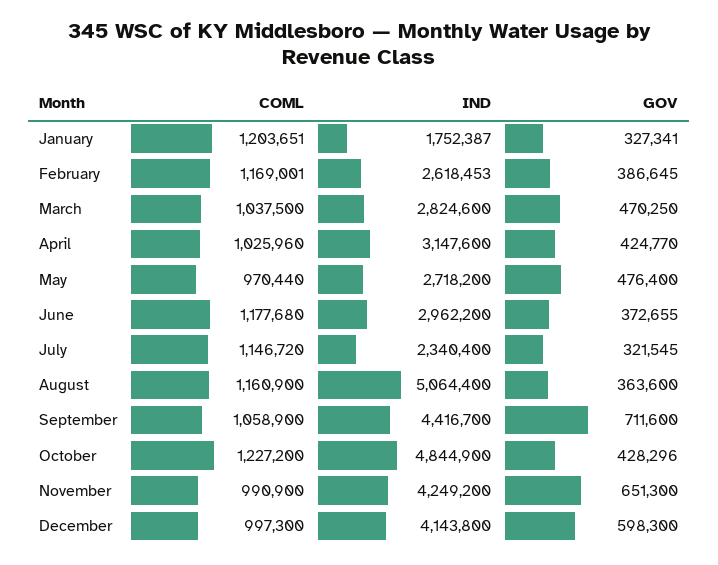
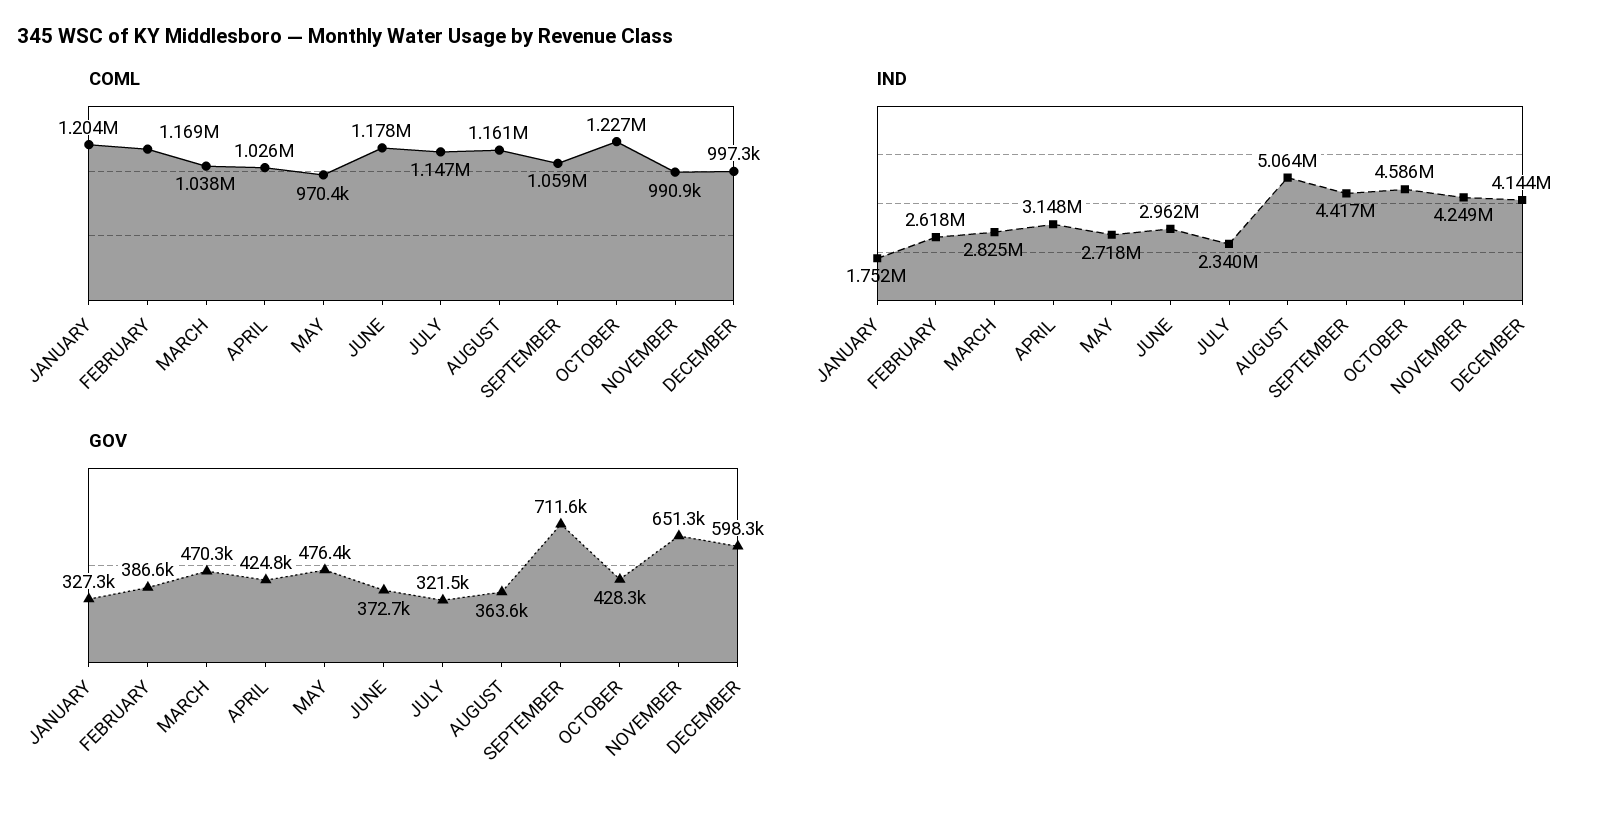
  {
    "COML": {
      "January": 1203651,
      "February": 1169001,
      "March": 1037500,
      "April": 1025960,
      "May": 970440,
      "June": 1177680,
      "July": 1146720,
      "August": 1160900,
      "September": 1058900,
      "October": 1227200,
      "November": 990900,
      "December": 997300
    },
    "IND": {
      "January": 1752387,
      "February": 2618453,
      "March": 2824600,
      "April": 3147600,
      "May": 2718200,
      "June": 2962200,
      "July": 2340400,
      "August": 5064400,
      "September": 4416700,
-     "October": 4844900,
+     "October": 4586000,
      "November": 4249200,
      "December": 4143800
    },
    "GOV": {
      "January": 327341,
      "February": 386645,
      "March": 470250,
      "April": 424770,
      "May": 476400,
      "June": 372655,
      "July": 321545,
      "August": 363600,
      "September": 711600,
      "October": 428296,
      "November": 651300,
      "December": 598300
    }
  }

